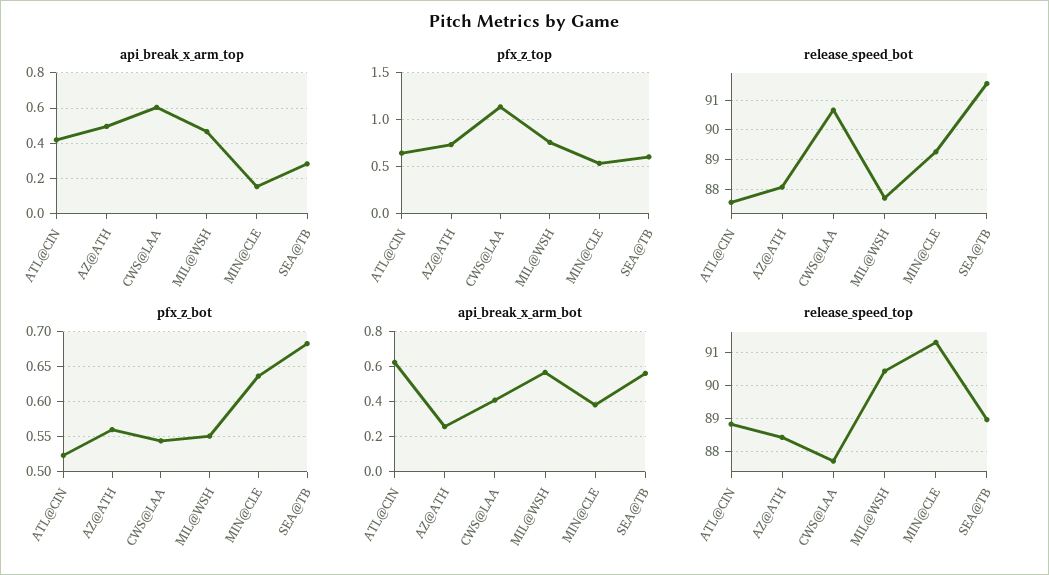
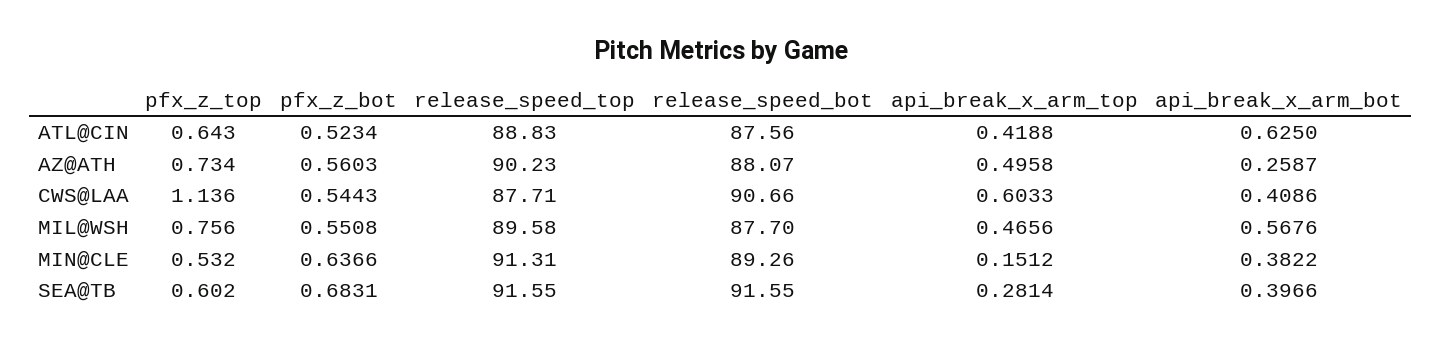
  {
    "api_break_x_arm_top": {
      "ATL@CIN": 0.4188,
      "AZ@ATH": 0.4958,
      "CWS@LAA": 0.6033,
      "MIL@WSH": 0.4656,
      "MIN@CLE": 0.1512,
      "SEA@TB": 0.2814
    },
    "pfx_z_top": {
      "ATL@CIN": 0.643,
      "AZ@ATH": 0.734,
      "CWS@LAA": 1.136,
      "MIL@WSH": 0.756,
      "MIN@CLE": 0.532,
      "SEA@TB": 0.602
    },
    "release_speed_bot": {
      "ATL@CIN": 87.56,
      "AZ@ATH": 88.07,
      "CWS@LAA": 90.66,
      "MIL@WSH": 87.7,
      "MIN@CLE": 89.26,
      "SEA@TB": 91.55
    },
    "pfx_z_bot": {
      "ATL@CIN": 0.5234,
      "AZ@ATH": 0.5603,
      "CWS@LAA": 0.5443,
      "MIL@WSH": 0.5508,
      "MIN@CLE": 0.6366,
      "SEA@TB": 0.6831
    },
    "api_break_x_arm_bot": {
      "ATL@CIN": 0.625,
      "AZ@ATH": 0.2587,
      "CWS@LAA": 0.4086,
      "MIL@WSH": 0.5676,
      "MIN@CLE": 0.3822,
-     "SEA@TB": 0.55
+     "SEA@TB": 0.3966
    },
    "release_speed_top": {
      "ATL@CIN": 88.83,
-     "AZ@ATH": 88.4,
+     "AZ@ATH": 90.23,
      "CWS@LAA": 87.71,
-     "MIL@WSH": 90.4,
+     "MIL@WSH": 89.58,
      "MIN@CLE": 91.31,
-     "SEA@TB": 89
+     "SEA@TB": 91.55
    }
  }

